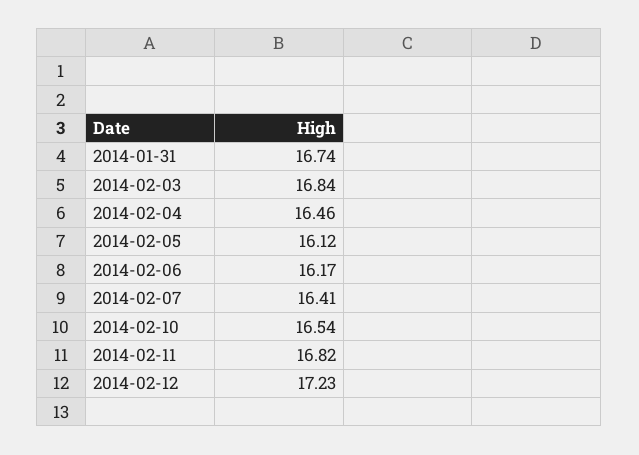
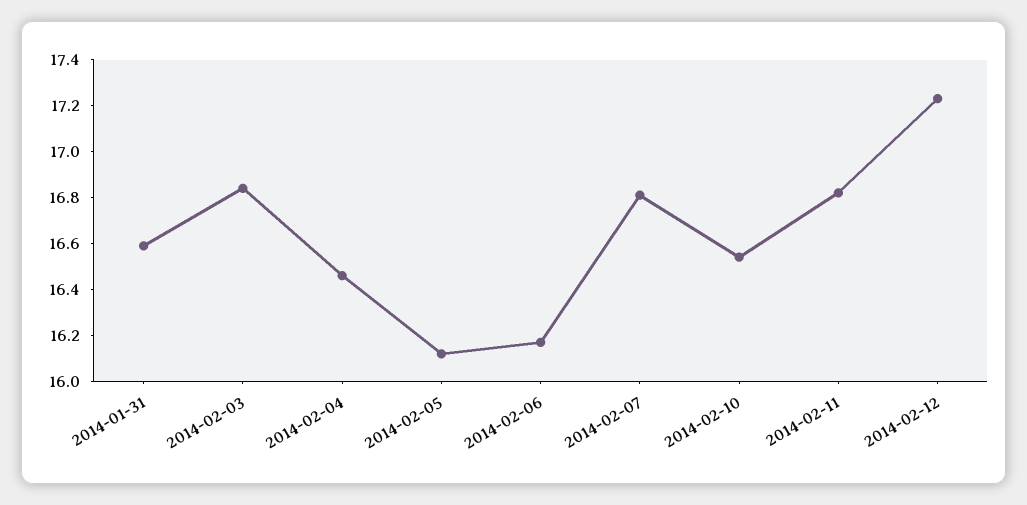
  {
-   "2014-01-31": 16.74,
+   "2014-01-31": 16.6,
    "2014-02-03": 16.84,
    "2014-02-04": 16.46,
    "2014-02-05": 16.12,
    "2014-02-06": 16.17,
-   "2014-02-07": 16.41,
+   "2014-02-07": 16.8,
    "2014-02-10": 16.54,
    "2014-02-11": 16.82,
    "2014-02-12": 17.23
  }

